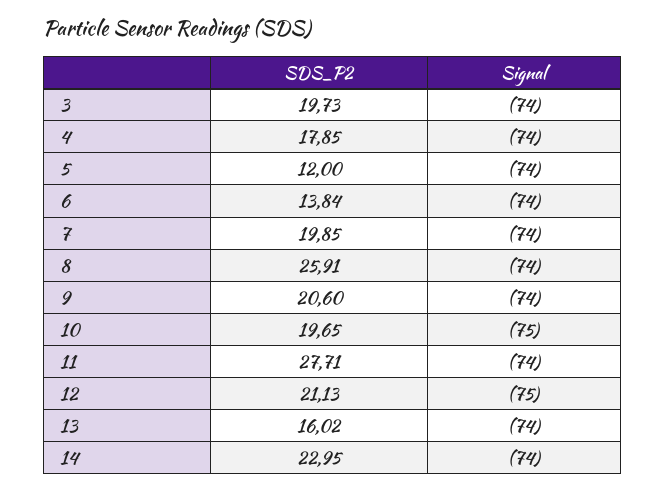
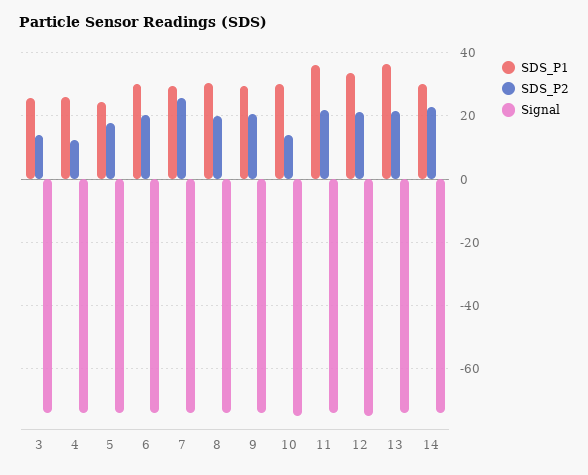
  {
    "SDS_P2": {
-     "3": 19.73,
+     "3": 14,
-     "4": 17.85,
+     "4": 12,
-     "5": 12,
+     "5": 18,
-     "6": 13.84,
+     "6": 20,
-     "7": 19.85,
+     "7": 26,
-     "8": 25.91,
+     "8": 20,
      "9": 20.6,
-     "10": 19.65,
+     "10": 14,
-     "11": 27.71,
+     "11": 22,
      "12": 21.13,
-     "13": 16.02,
+     "13": 22,
      "14": 22.95
    },
    "Signal": {
      "3": -74,
      "4": -74,
      "5": -74,
      "6": -74,
      "7": -74,
      "8": -74,
      "9": -74,
      "10": -75,
      "11": -74,
      "12": -75,
      "13": -74,
      "14": -74
-   }
+   },
+   "SDS_P1": {
+     "3": 26,
+     "4": 26,
+     "5": 24,
+     "6": 30,
+     "7": 30,
+     "8": 30,
+     "9": 30,
+     "10": 30,
+     "11": 36,
+     "12": 34,
+     "13": 36,
+     "14": 30
+   }
  }

